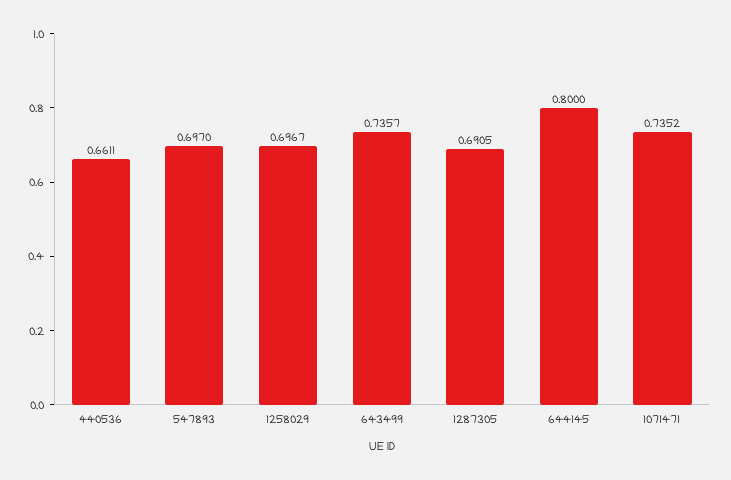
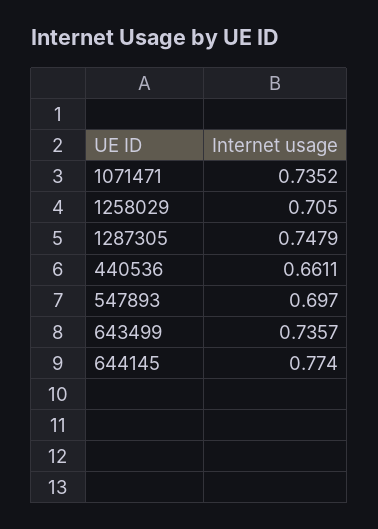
  {
    "440536": 0.6611,
    "547893": 0.697,
-   "1258029": 0.6967,
+   "1258029": 0.705,
    "643499": 0.7357,
-   "1287305": 0.6905,
+   "1287305": 0.7479,
-   "644145": 0.8,
+   "644145": 0.774,
    "1071471": 0.7352
  }

